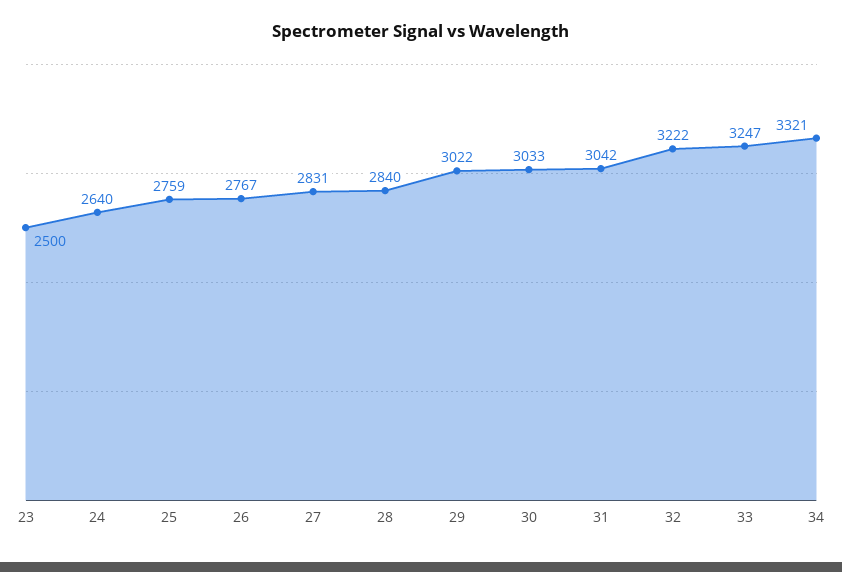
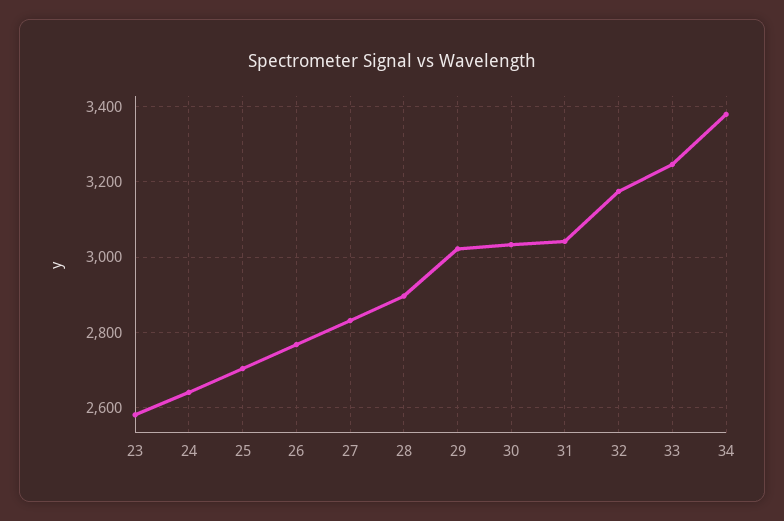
  {
-   "23": 2500,
+   "23": 2580,
    "24": 2640,
-   "25": 2759,
+   "25": 2700,
    "26": 2767,
    "27": 2831,
-   "28": 2840,
+   "28": 2900,
    "29": 3022,
    "30": 3033,
    "31": 3042,
-   "32": 3222,
+   "32": 3180,
    "33": 3247,
-   "34": 3321
+   "34": 3380
  }

